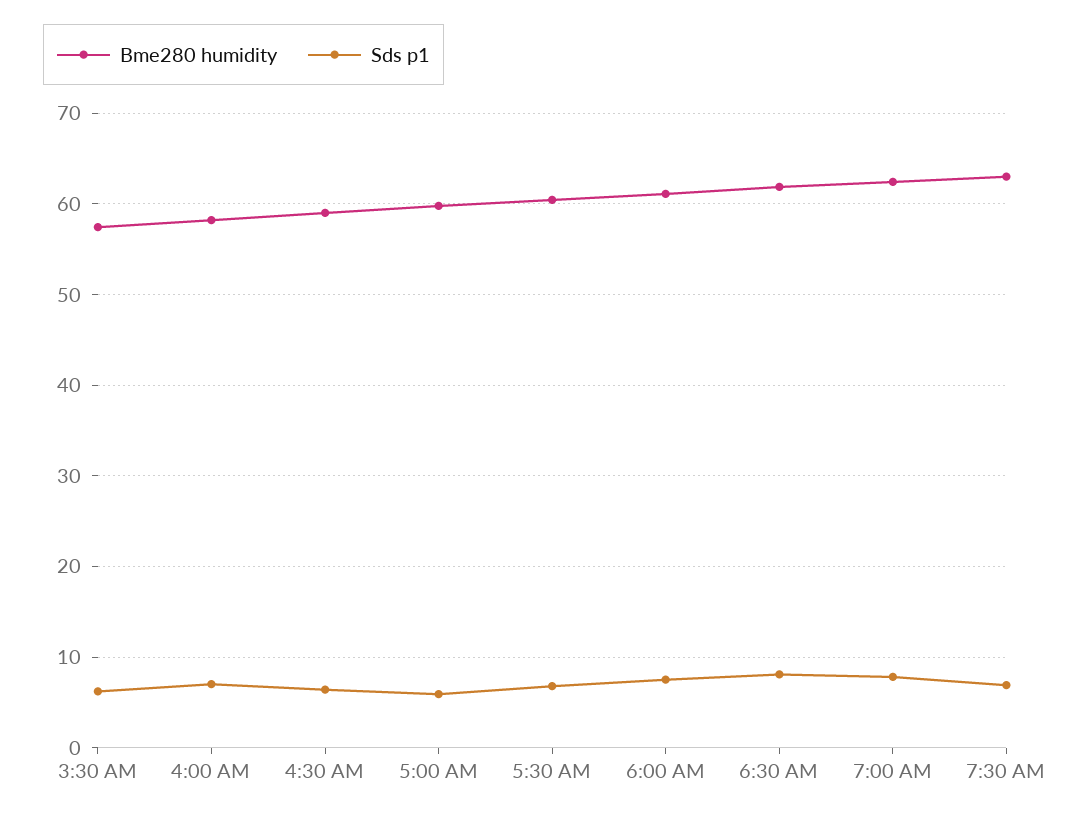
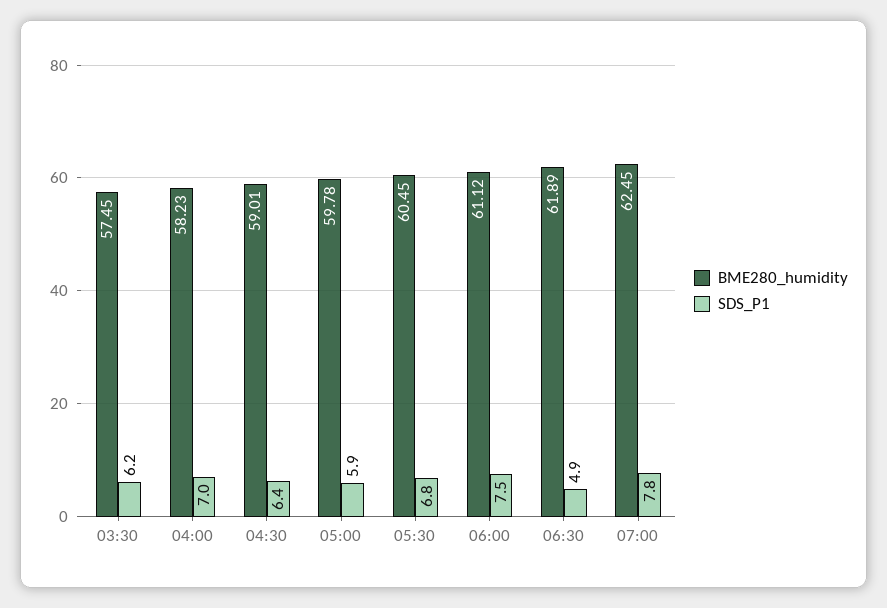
  {
    "Bme280 humidity": {
      "3:30 AM": 57.45,
      "4:00 AM": 58.23,
      "4:30 AM": 59.01,
      "5:00 AM": 59.78,
      "5:30 AM": 60.45,
      "6:00 AM": 61.12,
      "6:30 AM": 61.89,
-     "7:00 AM": 62.45,
+     "7:00 AM": 62.45
-     "7:30 AM": 63
    },
    "Sds p1": {
      "3:30 AM": 6.2,
      "4:00 AM": 7,
      "4:30 AM": 6.4,
      "5:00 AM": 5.9,
      "5:30 AM": 6.8,
      "6:00 AM": 7.5,
-     "6:30 AM": 8,
+     "6:30 AM": 4.9,
-     "7:00 AM": 7.8,
+     "7:00 AM": 7.8
-     "7:30 AM": 7
    }
  }

